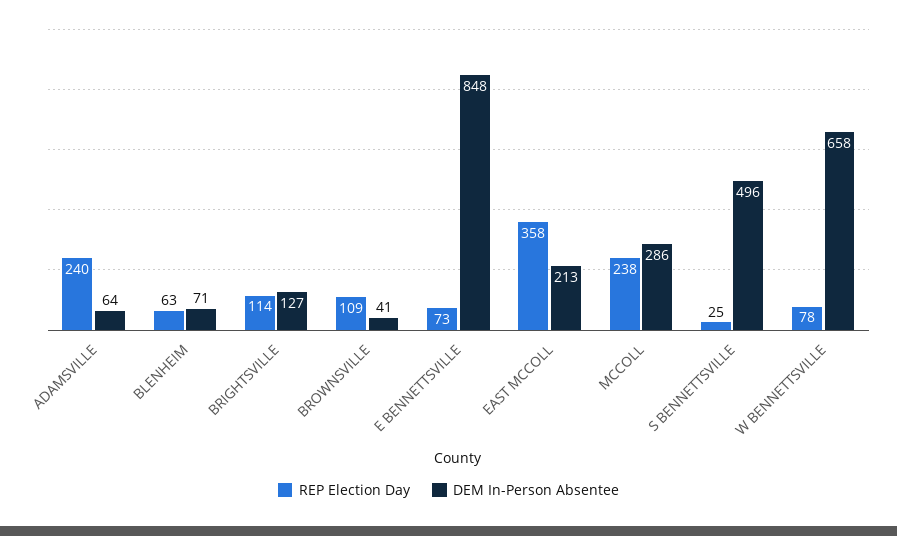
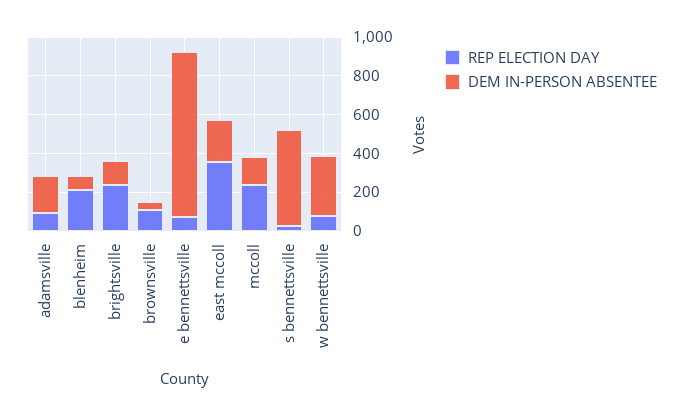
  {
    "REP Election Day": {
-     "ADAMSVILLE": 240,
+     "ADAMSVILLE": 100,
-     "BLENHEIM": 63,
+     "BLENHEIM": 200,
-     "BRIGHTSVILLE": 114,
+     "BRIGHTSVILLE": 250,
      "BROWNSVILLE": 109,
      "E BENNETTSVILLE": 73,
      "EAST MCCOLL": 358,
      "MCCOLL": 238,
      "S BENNETTSVILLE": 25,
      "W BENNETTSVILLE": 78
    },
    "DEM In-Person Absentee": {
-     "ADAMSVILLE": 64,
+     "ADAMSVILLE": 200,
      "BLENHEIM": 71,
      "BRIGHTSVILLE": 127,
      "BROWNSVILLE": 41,
      "E BENNETTSVILLE": 848,
      "EAST MCCOLL": 213,
-     "MCCOLL": 286,
+     "MCCOLL": 150,
      "S BENNETTSVILLE": 496,
-     "W BENNETTSVILLE": 658
+     "W BENNETTSVILLE": 300
    }
  }

